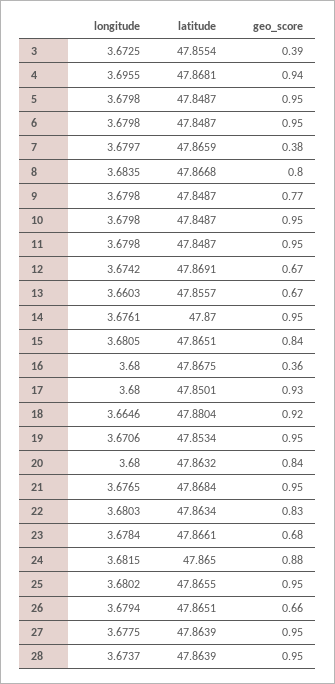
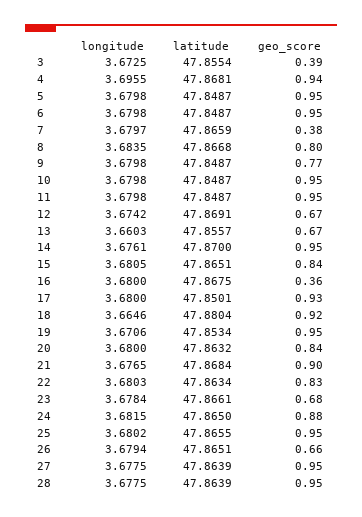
  {
    "longitude": {
      "3": 3.6725,
      "4": 3.6955,
      "5": 3.6798,
      "6": 3.6798,
      "7": 3.6797,
      "8": 3.6835,
      "9": 3.6798,
      "10": 3.6798,
      "11": 3.6798,
      "12": 3.6742,
      "13": 3.6603,
      "14": 3.6761,
      "15": 3.6805,
      "16": 3.68,
      "17": 3.68,
      "18": 3.6646,
      "19": 3.6706,
      "20": 3.68,
      "21": 3.6765,
      "22": 3.6803,
      "23": 3.6784,
      "24": 3.6815,
      "25": 3.6802,
      "26": 3.6794,
      "27": 3.6775,
-     "28": 3.6737
+     "28": 3.6775
    },
    "latitude": {
      "3": 47.8554,
      "4": 47.8681,
      "5": 47.8487,
      "6": 47.8487,
      "7": 47.8659,
      "8": 47.8668,
      "9": 47.8487,
      "10": 47.8487,
      "11": 47.8487,
      "12": 47.8691,
      "13": 47.8557,
      "14": 47.87,
      "15": 47.8651,
      "16": 47.8675,
      "17": 47.8501,
      "18": 47.8804,
      "19": 47.8534,
      "20": 47.8632,
      "21": 47.8684,
      "22": 47.8634,
      "23": 47.8661,
      "24": 47.865,
      "25": 47.8655,
      "26": 47.8651,
      "27": 47.8639,
      "28": 47.8639
    },
    "geo_score": {
      "3": 0.39,
      "4": 0.94,
      "5": 0.95,
      "6": 0.95,
      "7": 0.38,
      "8": 0.8,
      "9": 0.77,
      "10": 0.95,
      "11": 0.95,
      "12": 0.67,
      "13": 0.67,
      "14": 0.95,
      "15": 0.84,
      "16": 0.36,
      "17": 0.93,
      "18": 0.92,
      "19": 0.95,
      "20": 0.84,
-     "21": 0.95,
+     "21": 0.9,
      "22": 0.83,
      "23": 0.68,
      "24": 0.88,
      "25": 0.95,
      "26": 0.66,
      "27": 0.95,
      "28": 0.95
    }
  }

